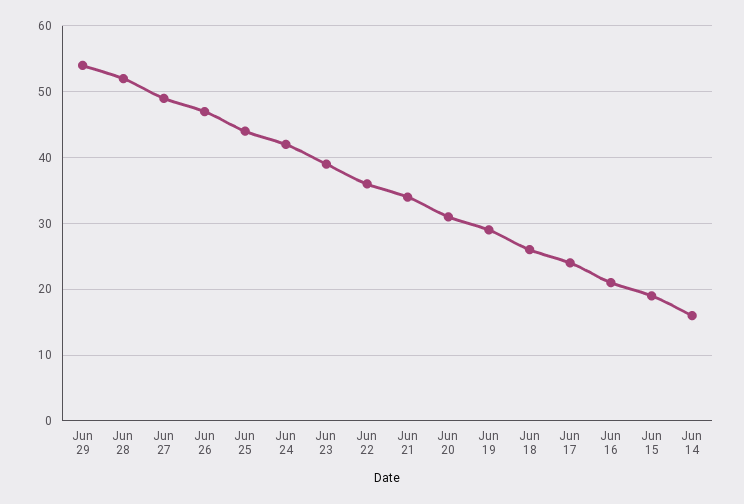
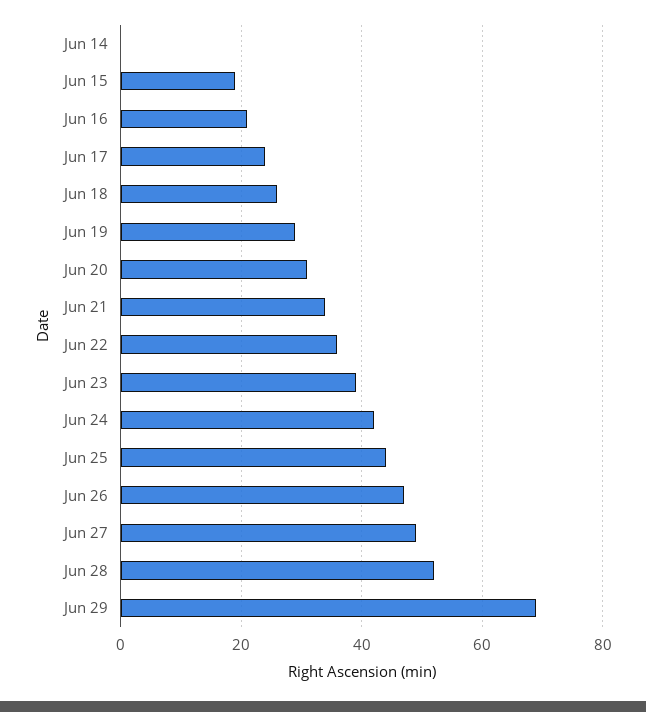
  {
-   "Jun 29": 54,
+   "Jun 29": 70,
    "Jun 28": 52,
    "Jun 27": 49,
    "Jun 26": 47,
    "Jun 25": 44,
    "Jun 24": 42,
    "Jun 23": 39,
    "Jun 22": 36,
    "Jun 21": 34,
    "Jun 20": 31,
    "Jun 19": 29,
    "Jun 18": 26,
    "Jun 17": 24,
    "Jun 16": 21,
    "Jun 15": 19,
-   "Jun 14": 16
+   "Jun 14": 0
  }

